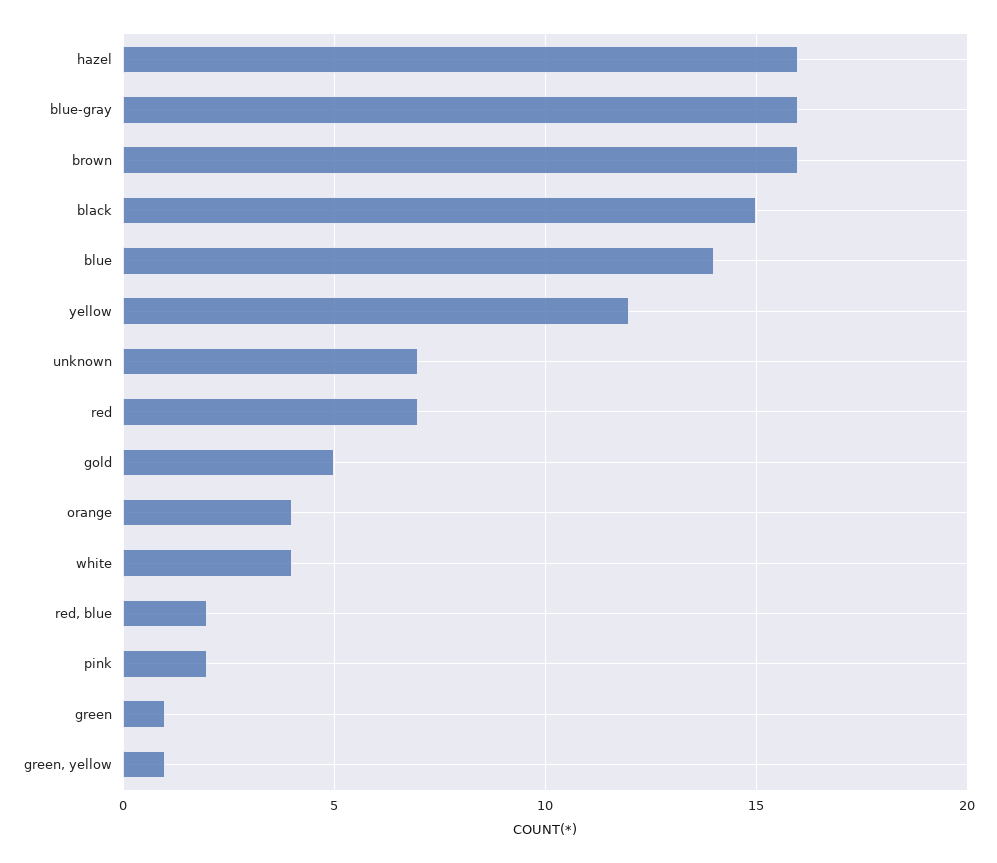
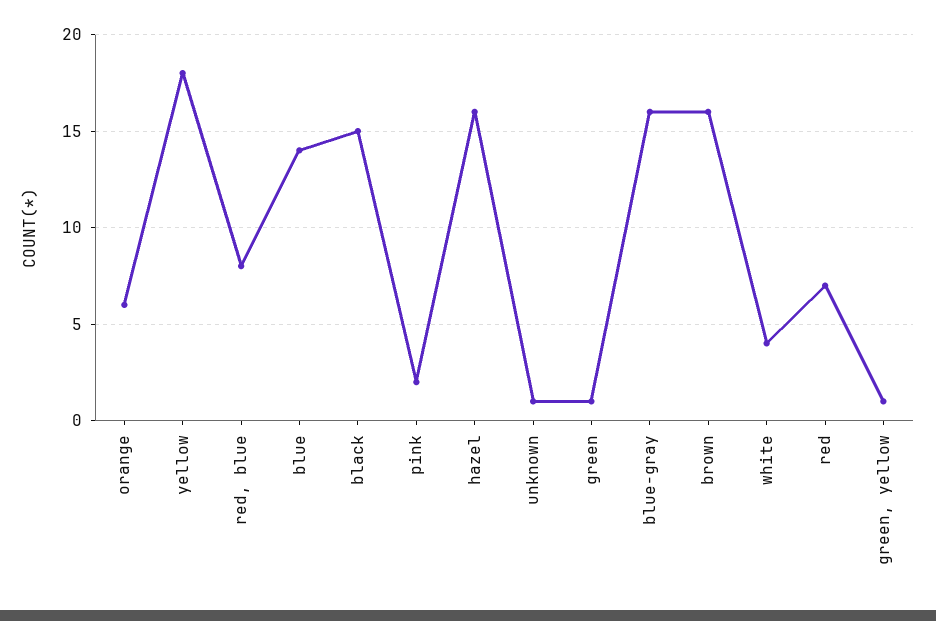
  {
    "hazel": 16,
    "blue-gray": 16,
    "brown": 16,
    "black": 15,
    "blue": 14,
-   "yellow": 12,
+   "yellow": 18,
-   "unknown": 7,
+   "unknown": 1,
    "red": 7,
-   "gold": 5,
-   "orange": 4,
+   "orange": 6,
    "white": 4,
-   "red, blue": 2,
+   "red, blue": 8,
    "pink": 2,
    "green": 1,
    "green, yellow": 1
  }

